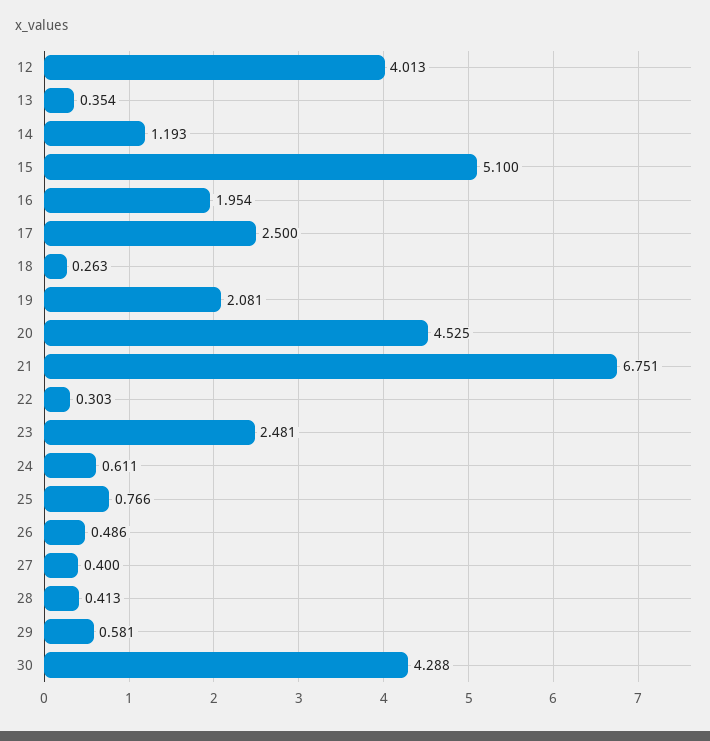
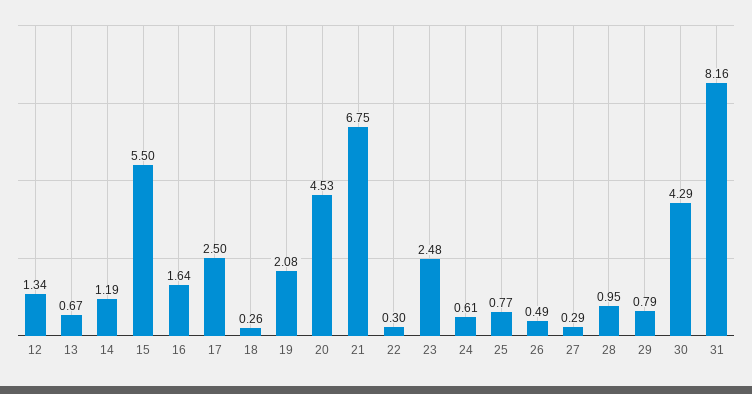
  {
-   "12": 4.013,
+   "12": 1.34,
-   "13": 0.354,
+   "13": 0.67,
    "14": 1.193,
-   "15": 5.1,
+   "15": 5.5,
-   "16": 1.954,
+   "16": 1.64,
    "17": 2.5,
    "18": 0.263,
    "19": 2.081,
    "20": 4.525,
    "21": 6.751,
    "22": 0.303,
    "23": 2.481,
    "24": 0.611,
    "25": 0.766,
    "26": 0.486,
-   "27": 0.4,
+   "27": 0.29,
-   "28": 0.413,
+   "28": 0.95,
-   "29": 0.581,
+   "29": 0.79,
-   "30": 4.288
+   "30": 4.288,
+   "31": 8.16
  }

